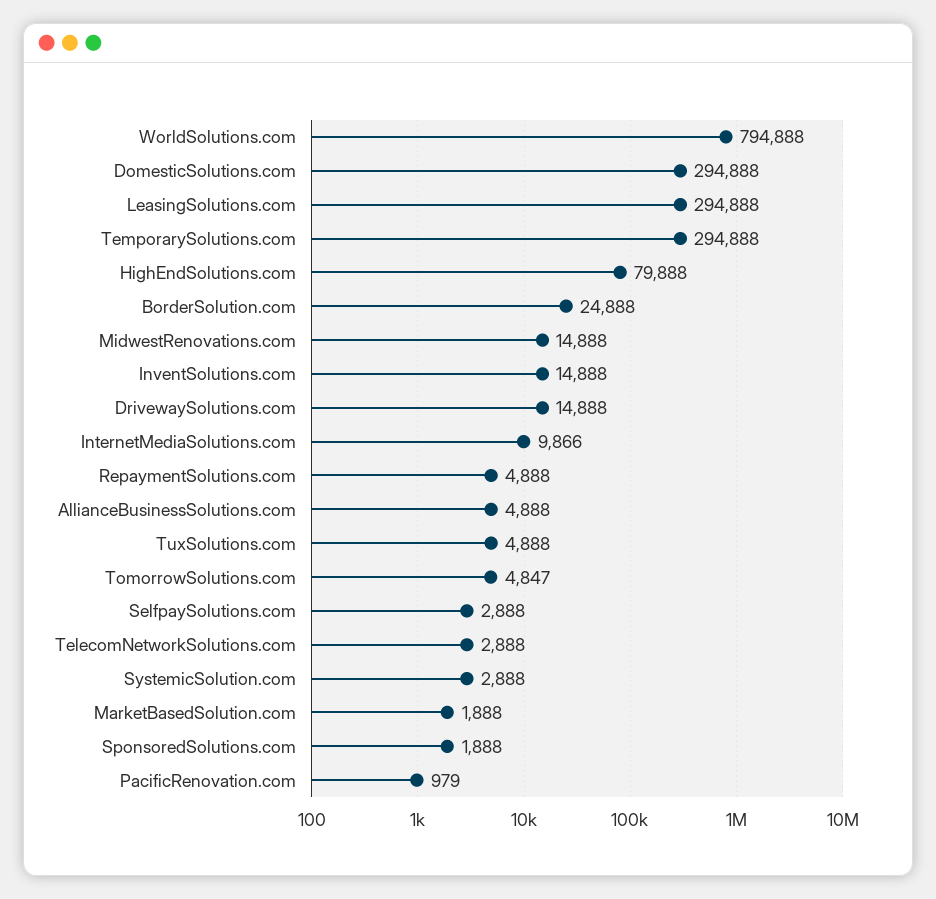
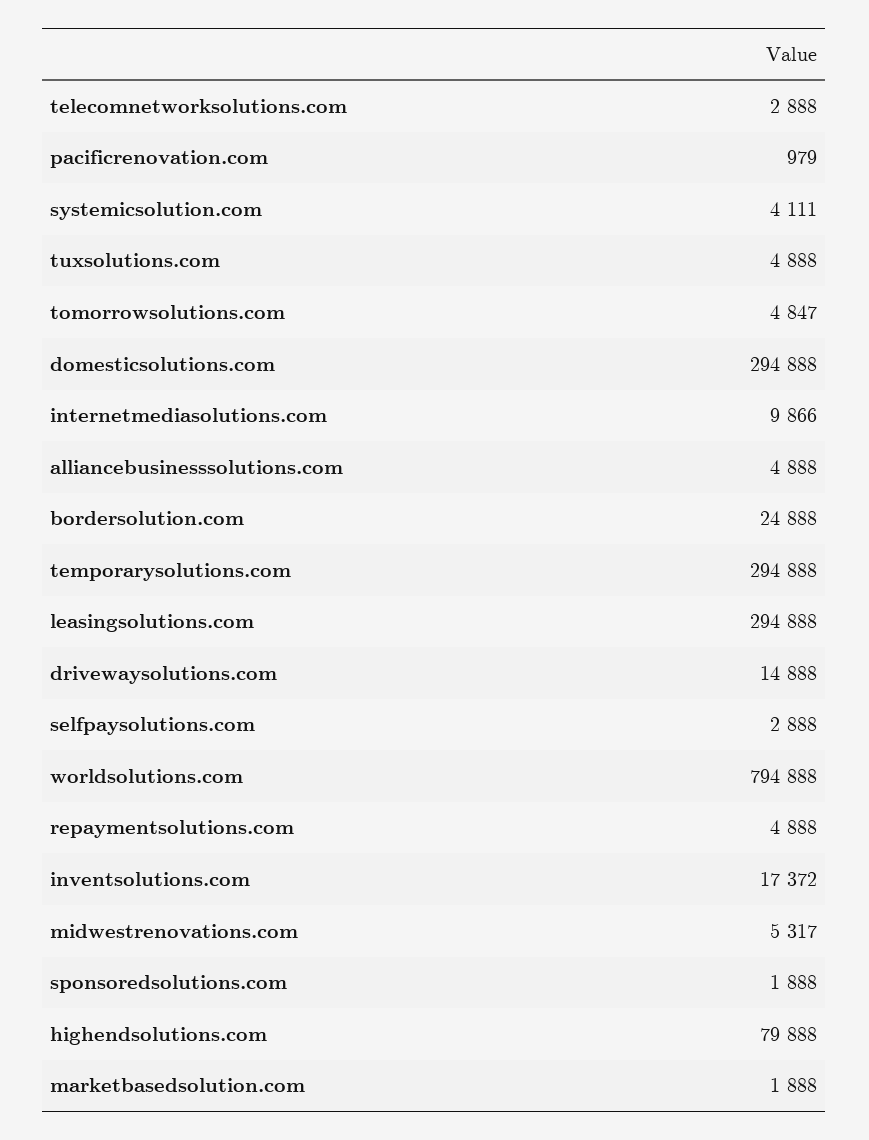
  {
    "WorldSolutions.com": 794888,
    "DomesticSolutions.com": 294888,
    "LeasingSolutions.com": 294888,
    "TemporarySolutions.com": 294888,
    "HighEndSolutions.com": 79888,
    "BorderSolution.com": 24888,
-   "MidwestRenovations.com": 14888,
+   "MidwestRenovations.com": 5317,
-   "InventSolutions.com": 14888,
+   "InventSolutions.com": 17372,
    "DrivewaySolutions.com": 14888,
    "InternetMediaSolutions.com": 9866,
    "RepaymentSolutions.com": 4888,
    "AllianceBusinessSolutions.com": 4888,
    "TuxSolutions.com": 4888,
    "TomorrowSolutions.com": 4847,
    "SelfpaySolutions.com": 2888,
    "TelecomNetworkSolutions.com": 2888,
-   "SystemicSolution.com": 2888,
+   "SystemicSolution.com": 4111,
    "MarketBasedSolution.com": 1888,
    "SponsoredSolutions.com": 1888,
    "PacificRenovation.com": 979
  }

